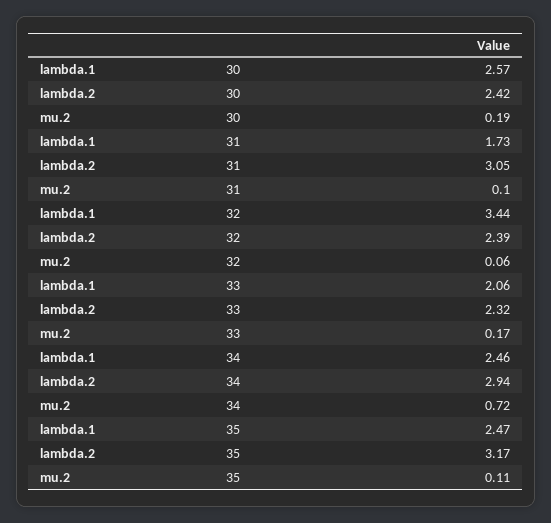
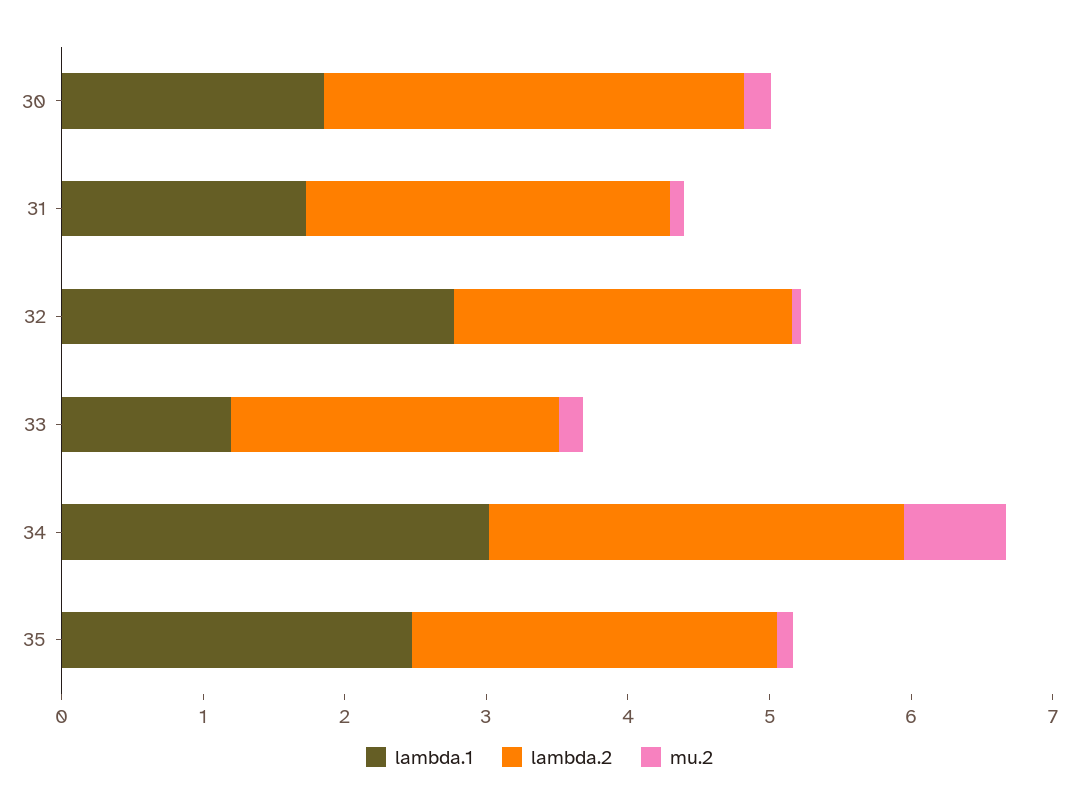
  {
    "lambda.1": {
-     "30": 2.57,
+     "30": 1.8,
      "31": 1.73,
-     "32": 3.44,
+     "32": 2.8,
-     "33": 2.06,
+     "33": 1.2,
-     "34": 2.46,
+     "34": 3,
      "35": 2.47
    },
    "lambda.2": {
-     "30": 2.42,
+     "30": 3,
-     "31": 3.05,
+     "31": 2.6,
      "32": 2.39,
      "33": 2.32,
      "34": 2.94,
-     "35": 3.17
+     "35": 2.6
    },
    "mu.2": {
      "30": 0.19,
      "31": 0.1,
      "32": 0.06,
      "33": 0.17,
      "34": 0.72,
      "35": 0.11
    }
  }

